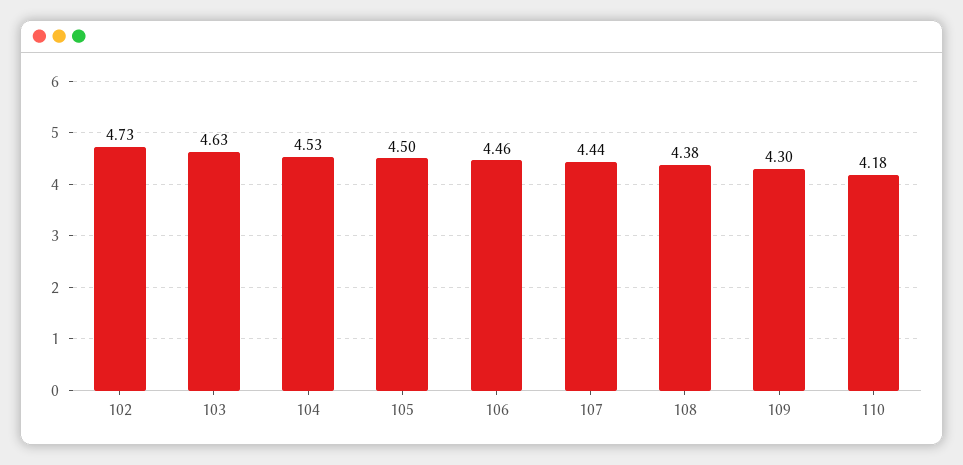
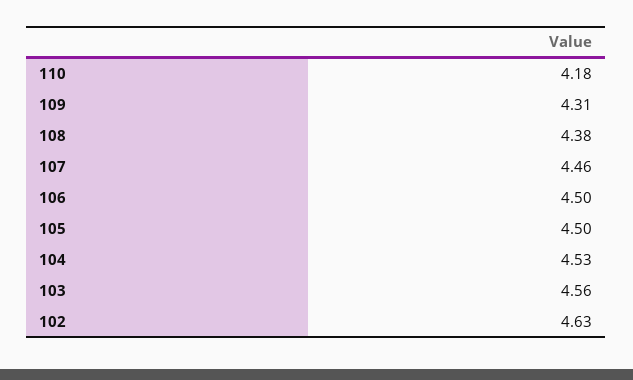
  {
-   "102": 4.73,
+   "102": 4.63,
-   "103": 4.63,
+   "103": 4.56,
    "104": 4.53,
    "105": 4.5,
-   "106": 4.46,
+   "106": 4.5,
-   "107": 4.44,
+   "107": 4.46,
    "108": 4.38,
-   "109": 4.3,
+   "109": 4.31,
    "110": 4.18
  }

